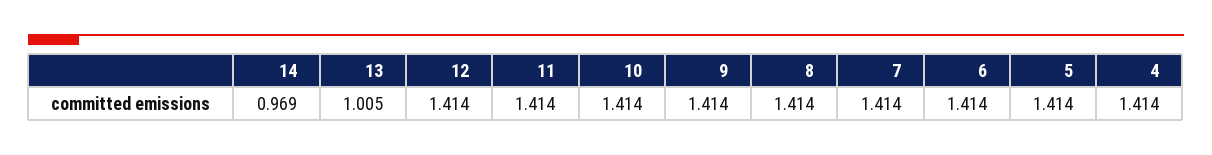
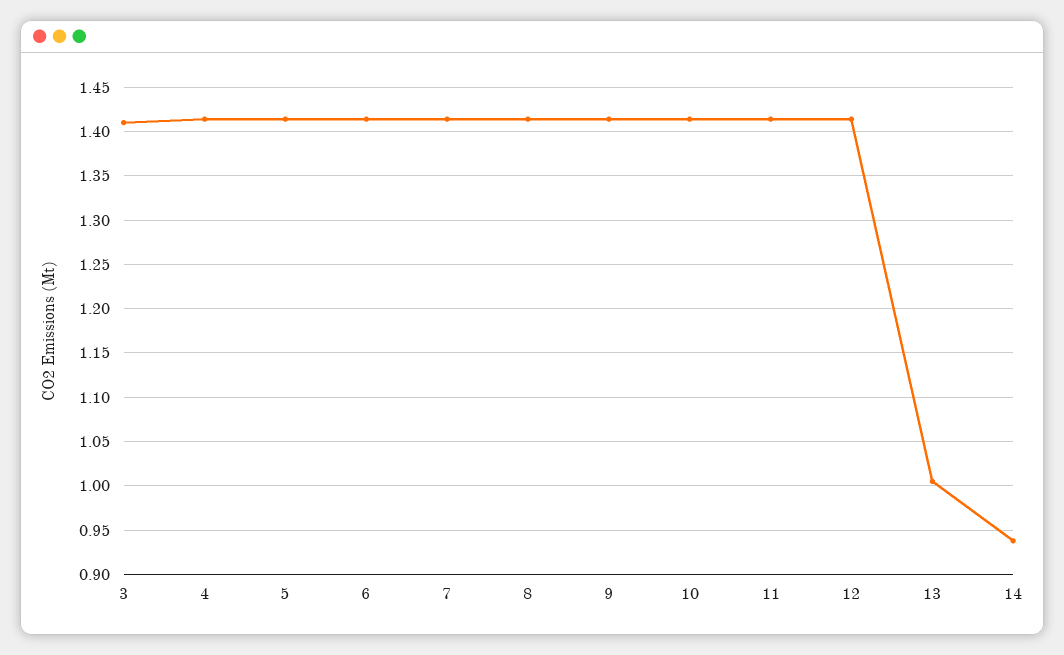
  {
-   "14": 0.969,
+   "14": 0.94,
    "13": 1.005,
    "12": 1.414,
    "11": 1.414,
    "10": 1.414,
    "9": 1.414,
    "8": 1.414,
    "7": 1.414,
    "6": 1.414,
    "5": 1.414,
-   "4": 1.414
+   "4": 1.414,
+   "3": 1.41
  }

